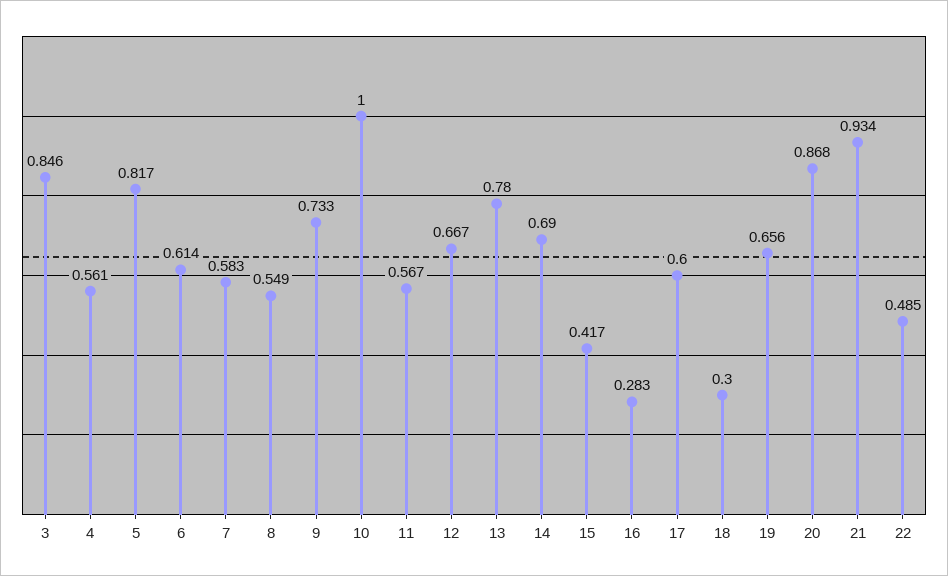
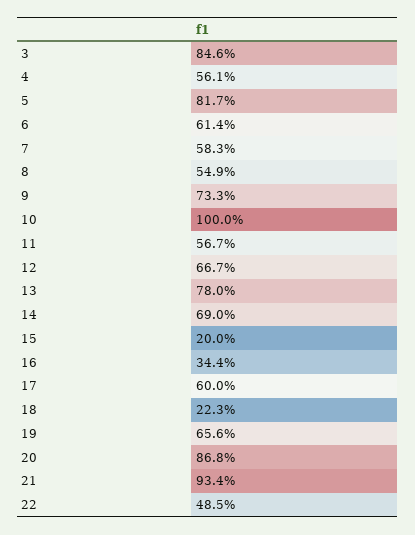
  {
    "3": 0.846,
    "4": 0.561,
    "5": 0.817,
    "6": 0.614,
    "7": 0.583,
    "8": 0.549,
    "9": 0.733,
    "10": 1,
    "11": 0.567,
    "12": 0.667,
    "13": 0.78,
    "14": 0.69,
-   "15": 0.417,
+   "15": 0.2,
-   "16": 0.283,
+   "16": 0.344,
    "17": 0.6,
-   "18": 0.3,
+   "18": 0.223,
    "19": 0.656,
    "20": 0.868,
    "21": 0.934,
    "22": 0.485
  }

